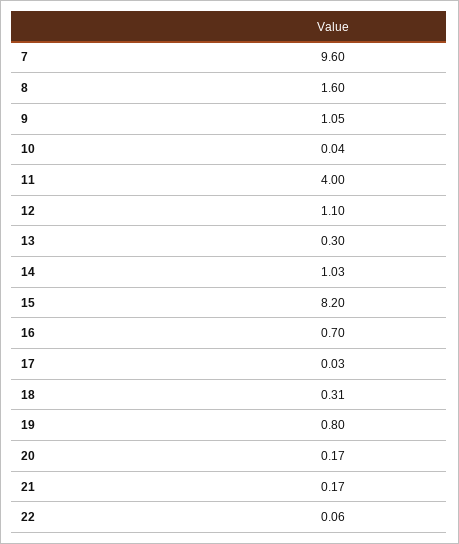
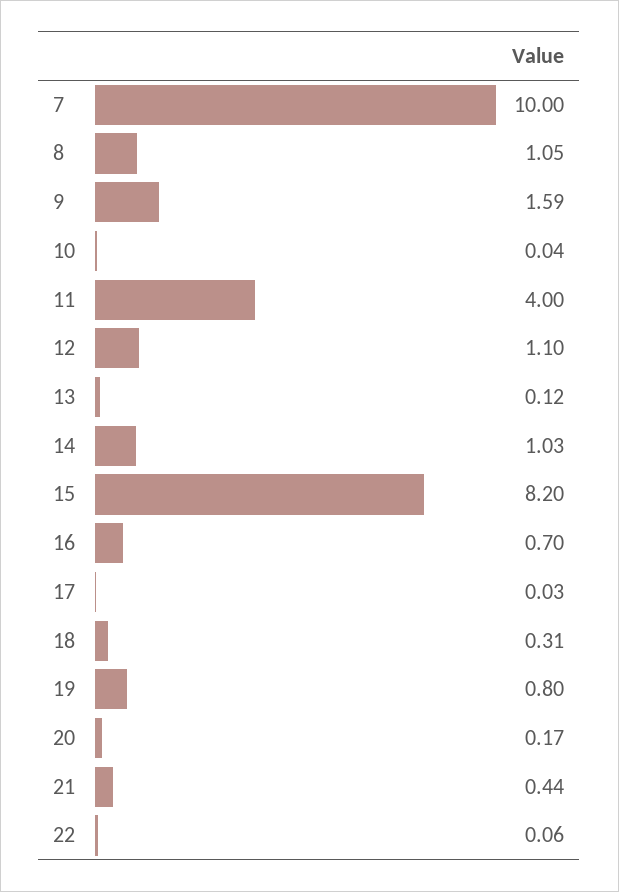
  {
-   "7": 9.6,
+   "7": 10,
-   "8": 1.6,
+   "8": 1.05,
-   "9": 1.05,
+   "9": 1.59,
    "10": 0.04,
    "11": 4,
    "12": 1.1,
-   "13": 0.3,
+   "13": 0.12,
    "14": 1.03,
    "15": 8.2,
    "16": 0.7,
    "17": 0.03,
    "18": 0.31,
    "19": 0.8,
    "20": 0.17,
-   "21": 0.17,
+   "21": 0.44,
    "22": 0.06
  }

